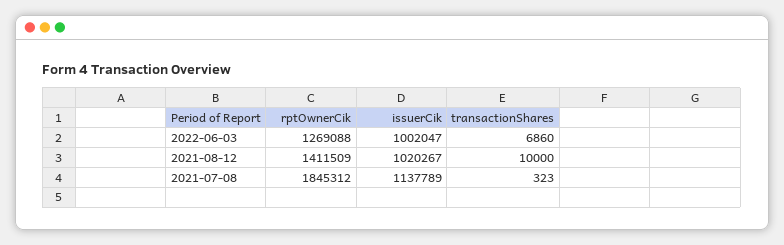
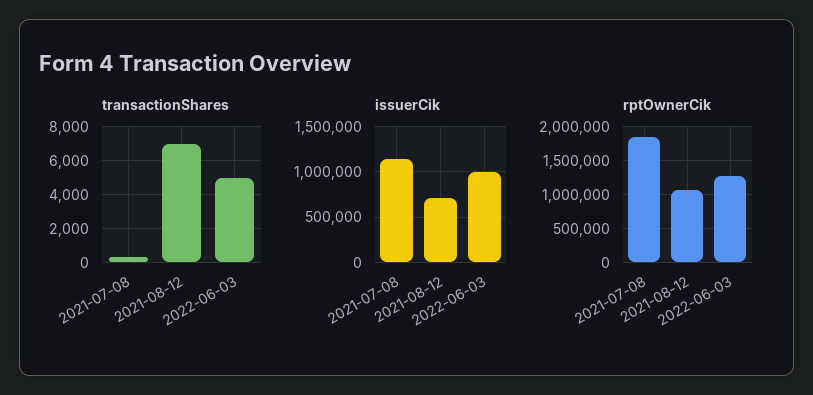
  {
    "rptOwnerCik": {
      "2022-06-03": 1269088,
-     "2021-08-12": 1411509,
+     "2021-08-12": 1100000,
      "2021-07-08": 1845312
    },
    "issuerCik": {
      "2022-06-03": 1002047,
-     "2021-08-12": 1020267,
+     "2021-08-12": 700000,
      "2021-07-08": 1137789
    },
    "transactionShares": {
-     "2022-06-03": 6860,
+     "2022-06-03": 5000,
-     "2021-08-12": 10000,
+     "2021-08-12": 7000,
      "2021-07-08": 323
    }
  }

